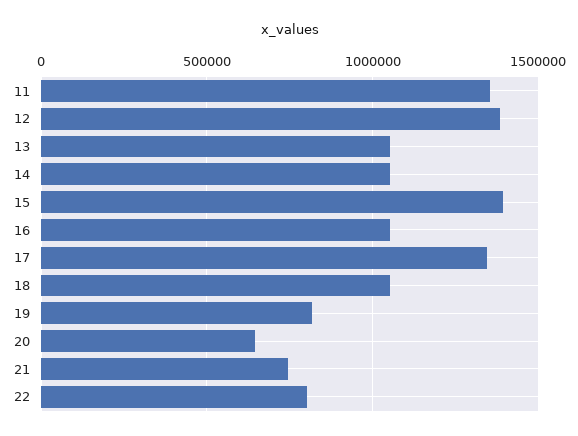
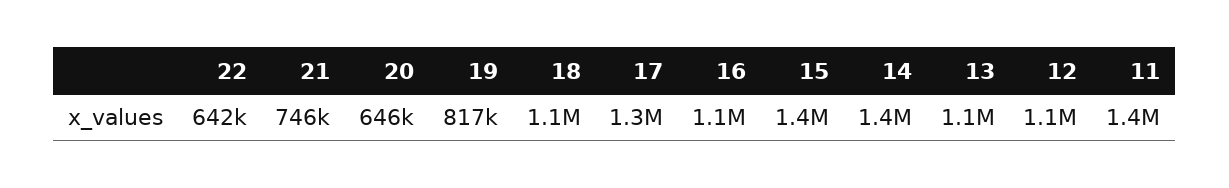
  {
    "11": 1400000,
-   "12": 1400000,
+   "12": 1100000,
    "13": 1100000,
-   "14": 1050000,
+   "14": 1400000,
    "15": 1400000,
    "16": 1100000,
    "17": 1300000,
    "18": 1100000,
    "19": 817000,
    "20": 646000,
    "21": 746000,
-   "22": 800000
+   "22": 642000
  }

